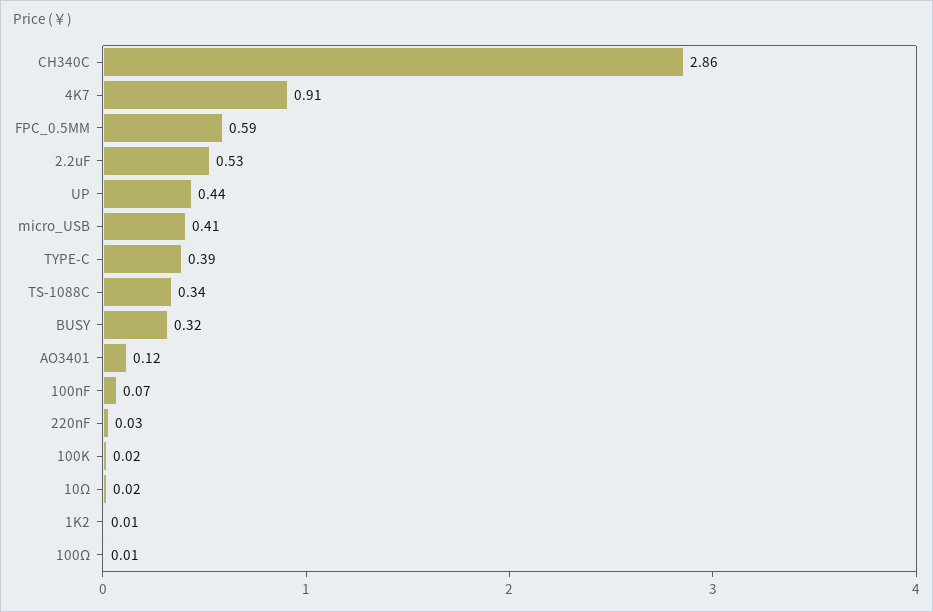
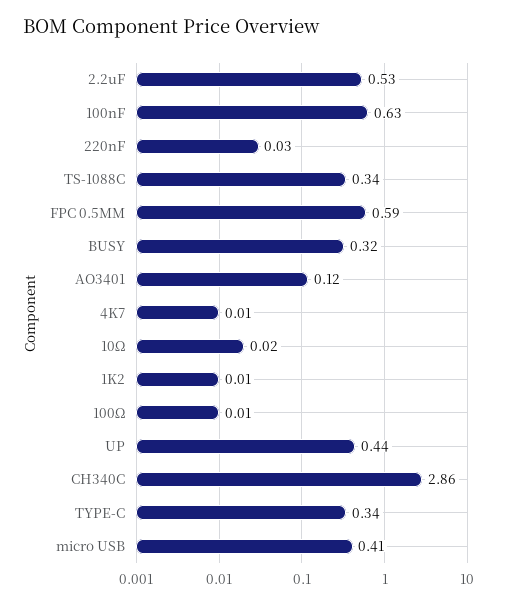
  {
    "CH340C": 2.86,
-   "4K7": 0.91,
+   "4K7": 0.01,
    "FPC_0.5MM": 0.59,
    "2.2uF": 0.53,
    "UP": 0.44,
    "micro_USB": 0.41,
-   "TYPE-C": 0.39,
+   "TYPE-C": 0.34,
    "TS-1088C": 0.34,
    "BUSY": 0.32,
    "AO3401": 0.12,
-   "100nF": 0.07,
+   "100nF": 0.63,
    "220nF": 0.03,
-   "100K": 0.02,
    "10Ω": 0.02,
    "1K2": 0.01,
    "100Ω": 0.01
  }

